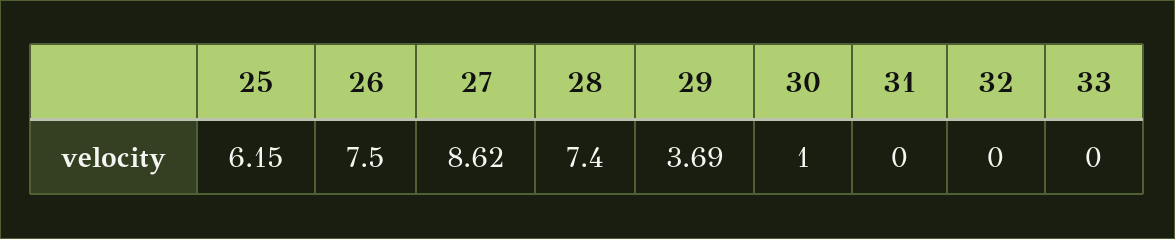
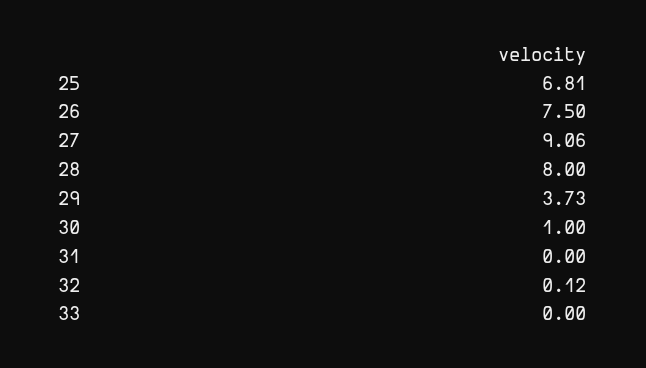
  {
-   "25": 6.15,
+   "25": 6.81,
    "26": 7.5,
-   "27": 8.62,
+   "27": 9.06,
-   "28": 7.4,
+   "28": 8,
-   "29": 3.69,
+   "29": 3.73,
    "30": 1,
    "31": 0,
-   "32": 0,
+   "32": 0.12,
    "33": 0
  }

